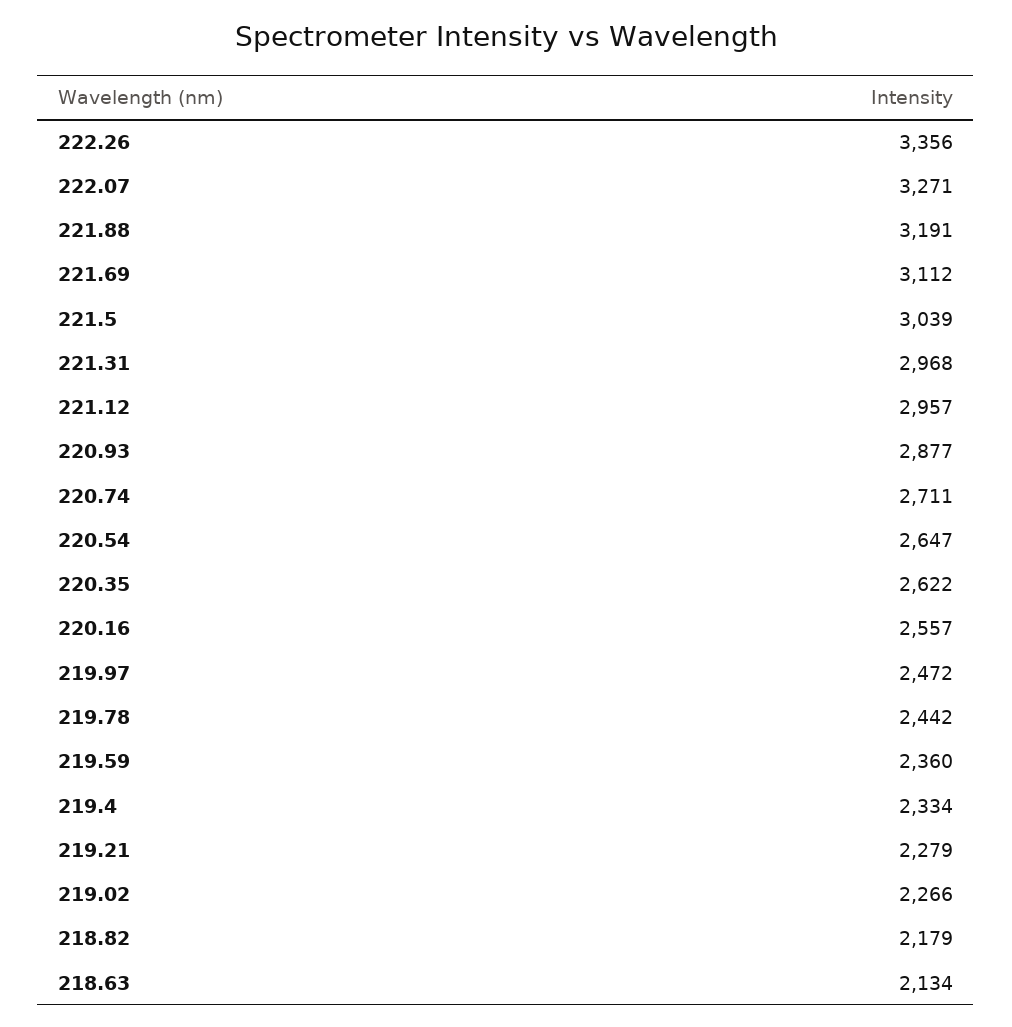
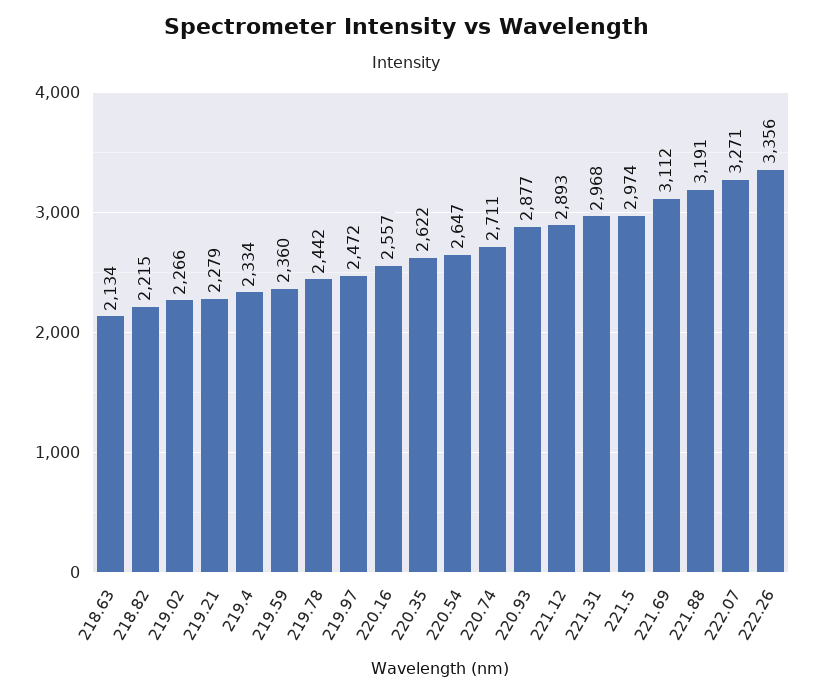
  {
    "222.26": 3356,
    "222.07": 3271,
    "221.88": 3191,
    "221.69": 3112,
-   "221.5": 3039,
+   "221.5": 2974,
    "221.31": 2968,
-   "221.12": 2957,
+   "221.12": 2893,
    "220.93": 2877,
    "220.74": 2711,
    "220.54": 2647,
    "220.35": 2622,
    "220.16": 2557,
    "219.97": 2472,
    "219.78": 2442,
    "219.59": 2360,
    "219.4": 2334,
    "219.21": 2279,
    "219.02": 2266,
-   "218.82": 2179,
+   "218.82": 2215,
    "218.63": 2134
  }

